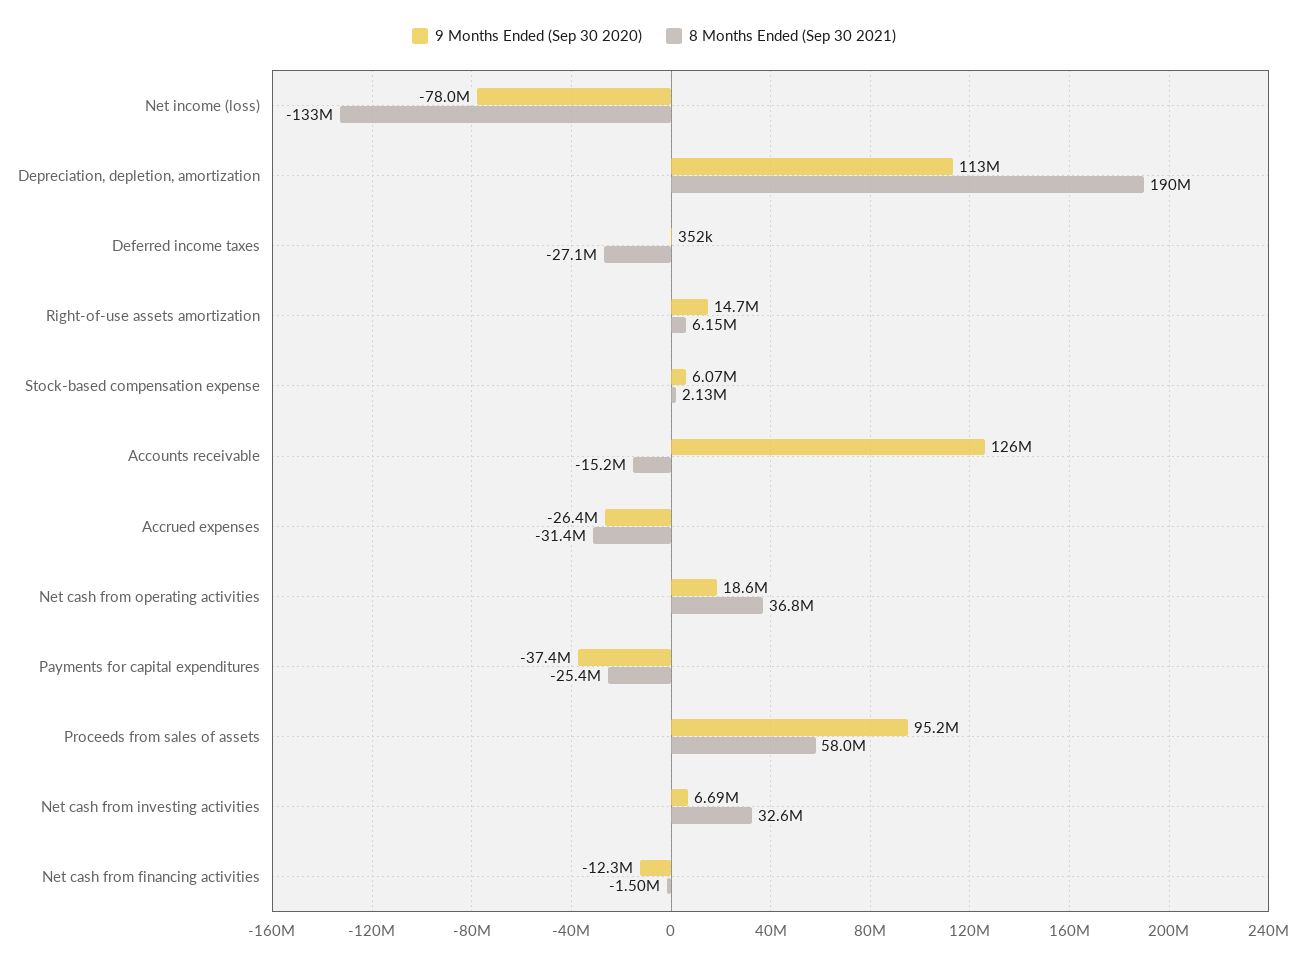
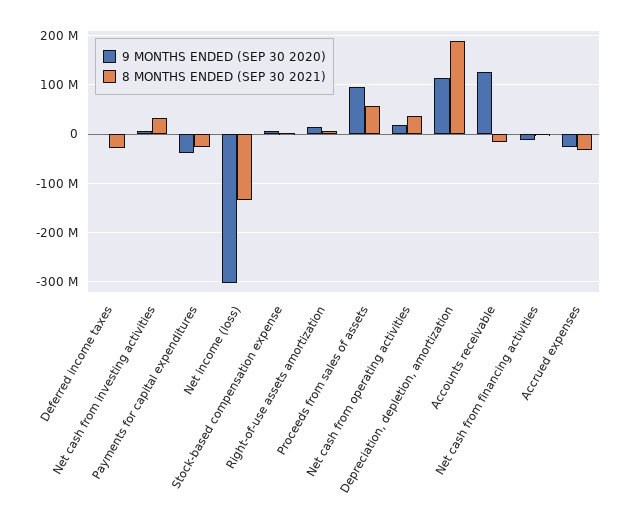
  {
    "9 Months Ended (Sep 30 2020)": {
-     "Net income (loss)": -78000000,
+     "Net income (loss)": -300000000,
      "Depreciation, depletion, amortization": 113000000,
      "Deferred income taxes": 352000,
      "Right-of-use assets amortization": 14700000,
      "Stock-based compensation expense": 6070000,
      "Accounts receivable": 126000000,
      "Accrued expenses": -26400000,
      "Net cash from operating activities": 18600000,
      "Payments for capital expenditures": -37400000,
      "Proceeds from sales of assets": 95200000,
      "Net cash from investing activities": 6690000,
      "Net cash from financing activities": -12300000
    },
    "8 Months Ended (Sep 30 2021)": {
      "Net income (loss)": -133000000,
      "Depreciation, depletion, amortization": 190000000,
      "Deferred income taxes": -27100000,
      "Right-of-use assets amortization": 6150000,
      "Stock-based compensation expense": 2130000,
      "Accounts receivable": -15200000,
      "Accrued expenses": -31400000,
      "Net cash from operating activities": 36800000,
      "Payments for capital expenditures": -25400000,
      "Proceeds from sales of assets": 58000000,
      "Net cash from investing activities": 32600000,
      "Net cash from financing activities": -1500000
    }
  }

